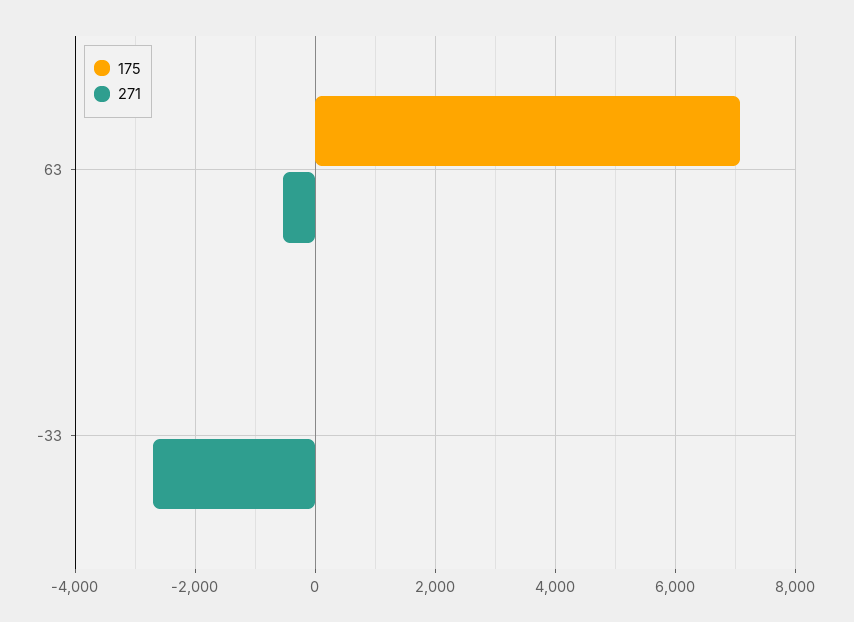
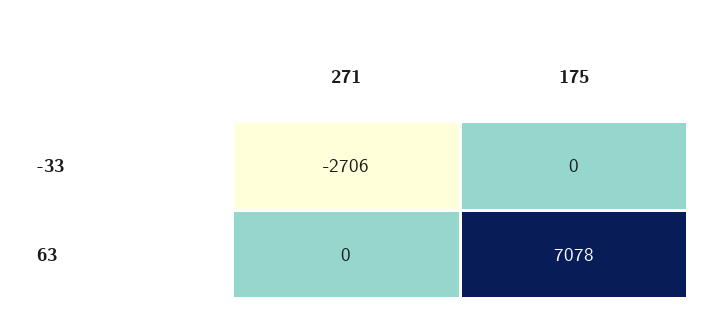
  {
    "175": {
      "63": 7078,
      "-33": 0
    },
    "271": {
-     "63": -600,
+     "63": 0,
      "-33": -2706
    }
  }

